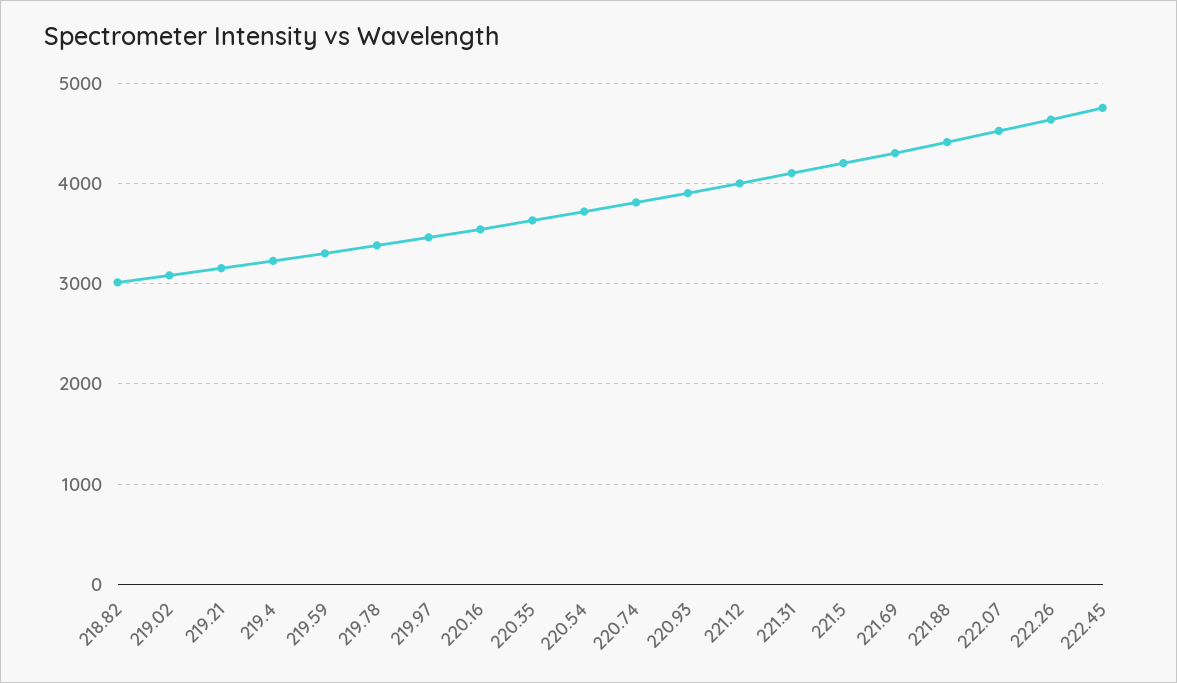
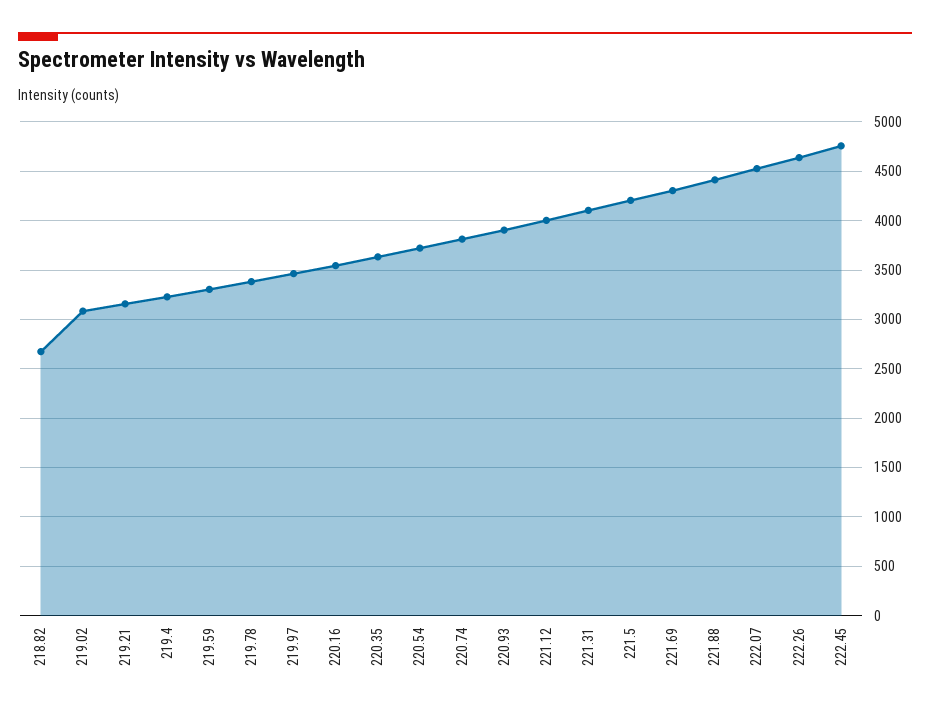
  {
-   "218.82": 3000,
+   "218.82": 2700,
    "219.02": 3100,
    "219.21": 3200,
    "219.4": 3200,
    "219.59": 3300,
    "219.78": 3400,
    "219.97": 3500,
    "220.16": 3500,
    "220.35": 3600,
    "220.54": 3700,
    "220.74": 3800,
    "220.93": 3900,
    "221.12": 4000,
    "221.31": 4100,
    "221.5": 4200,
    "221.69": 4300,
    "221.88": 4400,
    "222.07": 4500,
    "222.26": 4600,
    "222.45": 4800
  }

